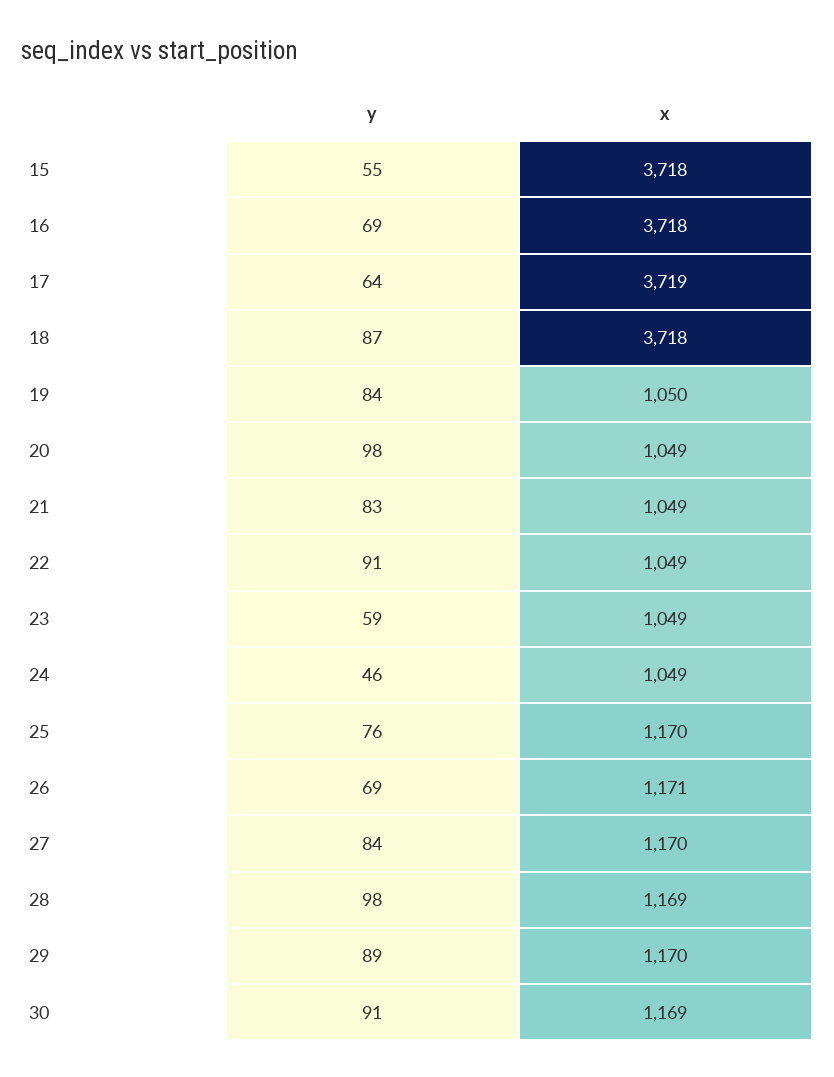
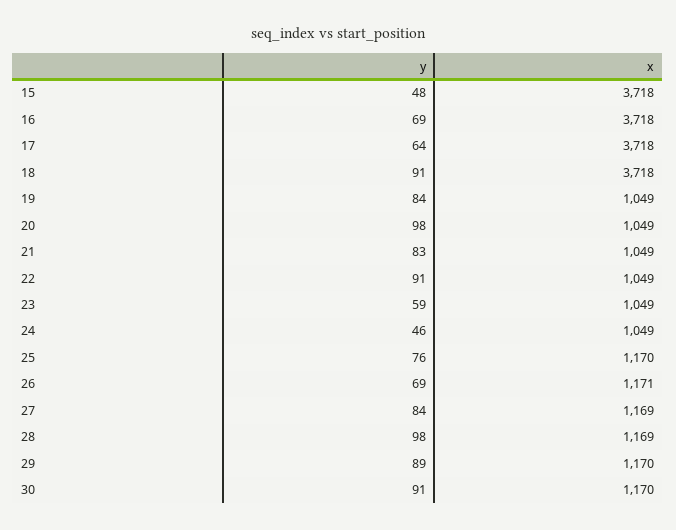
  {
    "y": {
-     "15": 55,
+     "15": 48,
      "16": 69,
      "17": 64,
-     "18": 87,
+     "18": 91,
      "19": 84,
      "20": 98,
      "21": 83,
      "22": 91,
      "23": 59,
      "24": 46,
      "25": 76,
      "26": 69,
      "27": 84,
      "28": 98,
      "29": 89,
      "30": 91
    },
    "x": {
      "15": 3718,
      "16": 3718,
-     "17": 3719,
+     "17": 3718,
      "18": 3718,
-     "19": 1050,
+     "19": 1049,
      "20": 1049,
      "21": 1049,
      "22": 1049,
      "23": 1049,
      "24": 1049,
      "25": 1170,
      "26": 1171,
-     "27": 1170,
+     "27": 1169,
      "28": 1169,
      "29": 1170,
-     "30": 1169
+     "30": 1170
    }
  }

